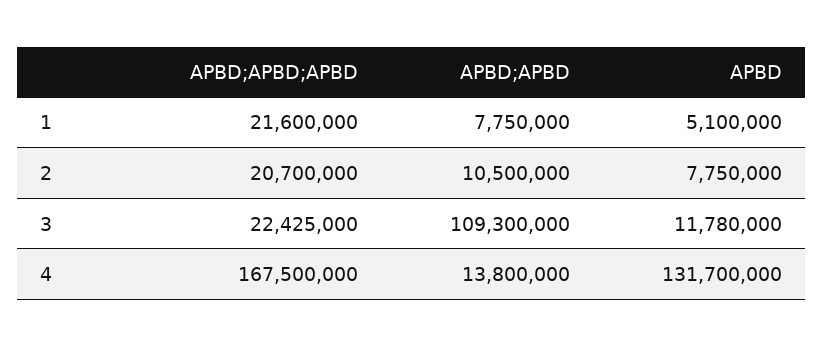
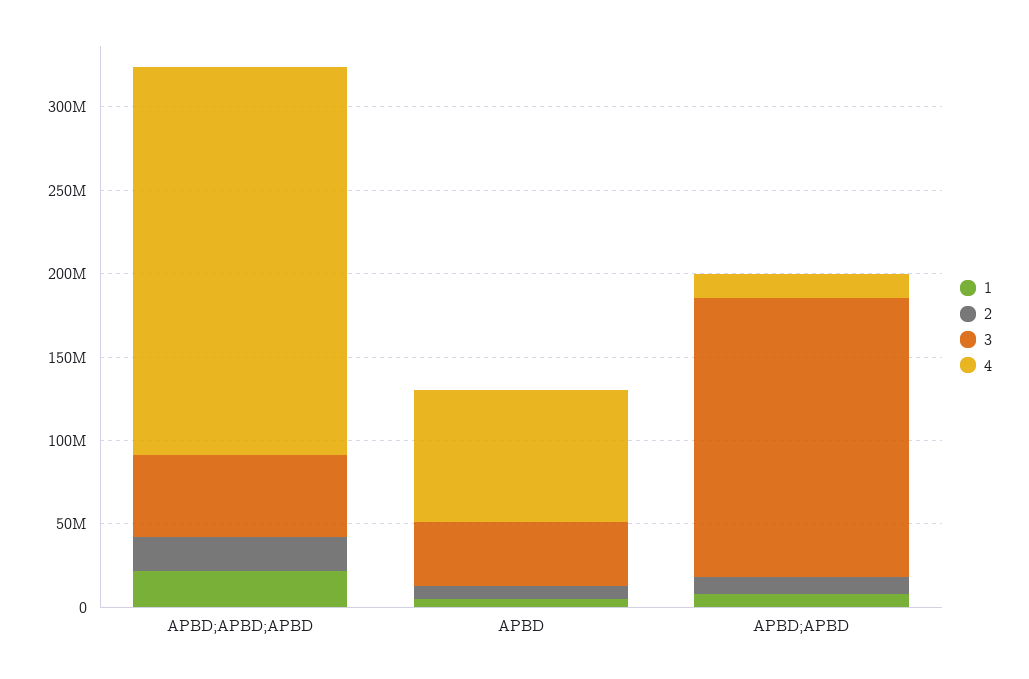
  {
    "1": {
      "APBD;APBD;APBD": 21600000,
      "APBD;APBD": 7750000,
      "APBD": 5100000
    },
    "2": {
      "APBD;APBD;APBD": 20700000,
      "APBD;APBD": 10500000,
      "APBD": 7750000
    },
    "3": {
-     "APBD;APBD;APBD": 22425000,
+     "APBD;APBD;APBD": 50000000,
-     "APBD;APBD": 109300000,
+     "APBD;APBD": 170000000,
-     "APBD": 11780000
+     "APBD": 40000000
    },
    "4": {
-     "APBD;APBD;APBD": 167500000,
+     "APBD;APBD;APBD": 230000000,
      "APBD;APBD": 13800000,
-     "APBD": 131700000
+     "APBD": 80000000
    }
  }

